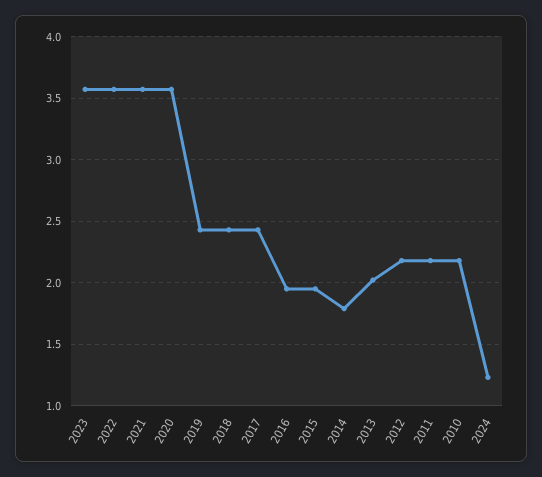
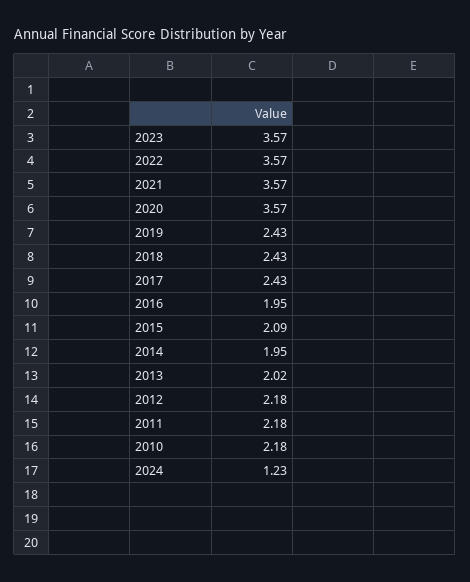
  {
    "2023": 3.57,
    "2022": 3.57,
    "2021": 3.57,
    "2020": 3.57,
    "2019": 2.43,
    "2018": 2.43,
    "2017": 2.43,
    "2016": 1.95,
-   "2015": 1.95,
+   "2015": 2.09,
-   "2014": 1.8,
+   "2014": 1.95,
    "2013": 2.02,
    "2012": 2.18,
    "2011": 2.18,
    "2010": 2.18,
    "2024": 1.23
  }

